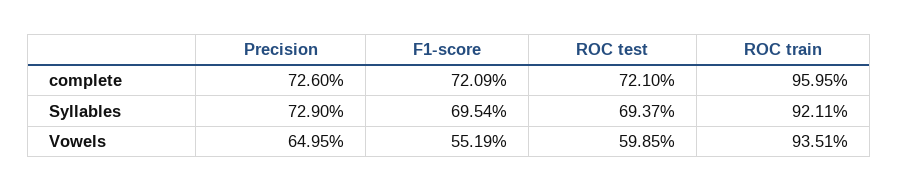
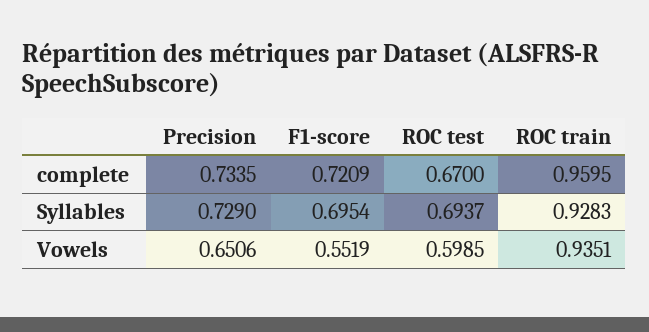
  {
    "Precision": {
-     "complete": 0.726,
+     "complete": 0.7335,
      "Syllables": 0.729,
-     "Vowels": 0.6495
+     "Vowels": 0.6506
    },
    "F1-score": {
      "complete": 0.7209,
      "Syllables": 0.6954,
      "Vowels": 0.5519
    },
    "ROC test": {
-     "complete": 0.721,
+     "complete": 0.67,
      "Syllables": 0.6937,
      "Vowels": 0.5985
    },
    "ROC train": {
      "complete": 0.9595,
-     "Syllables": 0.9211,
+     "Syllables": 0.9283,
      "Vowels": 0.9351
    }
  }

